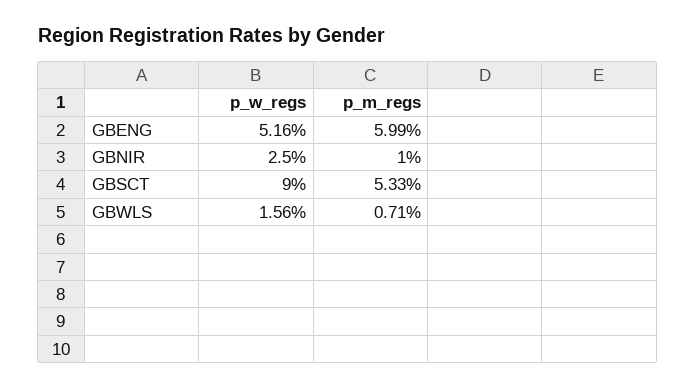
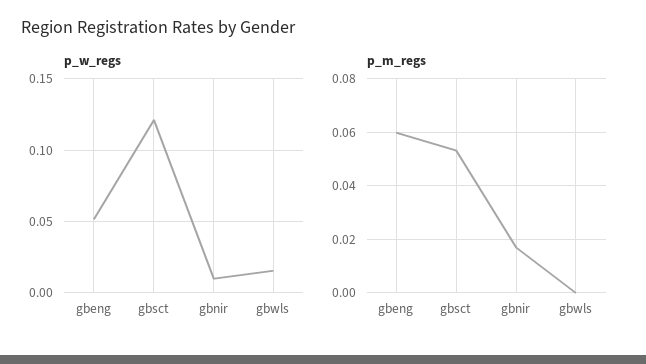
  {
    "p_w_regs": {
      "GBENG": 0.0516,
-     "GBNIR": 0.025,
+     "GBNIR": 0.01,
-     "GBSCT": 0.09,
+     "GBSCT": 0.12,
      "GBWLS": 0.0156
    },
    "p_m_regs": {
      "GBENG": 0.0599,
-     "GBNIR": 0.01,
+     "GBNIR": 0.0175,
      "GBSCT": 0.0533,
-     "GBWLS": 0.0071
+     "GBWLS": 0
    }
  }

